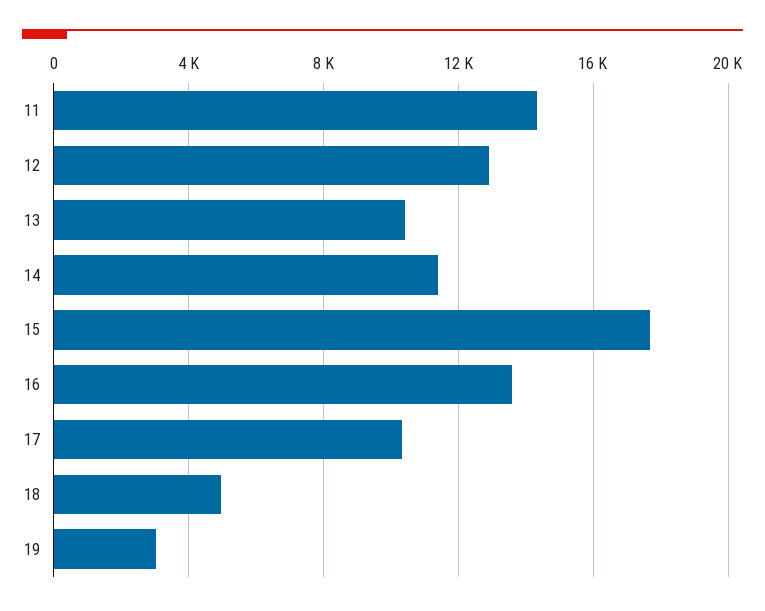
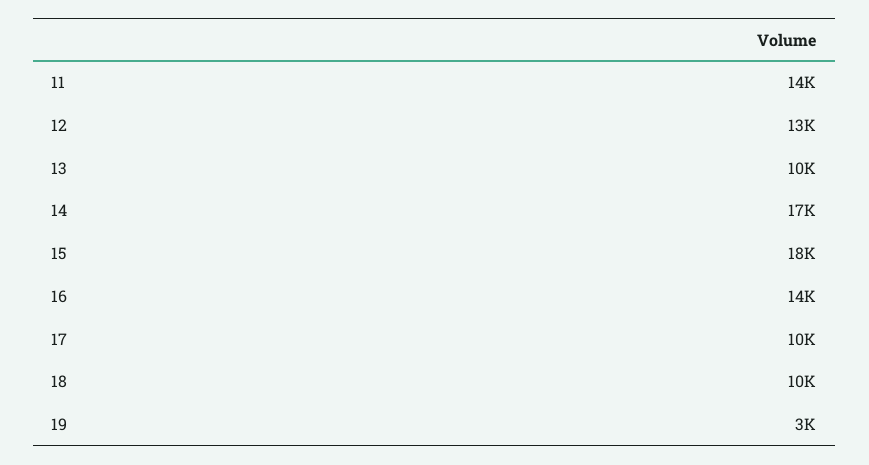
  {
    "11": 14000,
    "12": 13000,
    "13": 10000,
-   "14": 11500,
+   "14": 17000,
    "15": 18000,
    "16": 14000,
    "17": 10000,
-   "18": 5000,
+   "18": 10000,
    "19": 3000
  }

